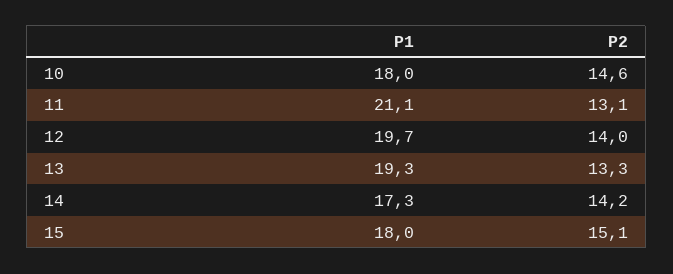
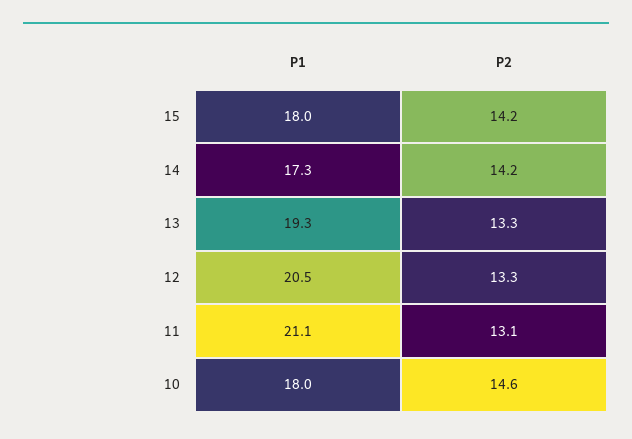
  {
    "P1": {
      "10": 18,
      "11": 21.1,
-     "12": 19.7,
+     "12": 20.5,
      "13": 19.3,
      "14": 17.3,
      "15": 18
    },
    "P2": {
      "10": 14.6,
      "11": 13.1,
-     "12": 14,
+     "12": 13.3,
      "13": 13.3,
      "14": 14.2,
-     "15": 15.1
+     "15": 14.2
    }
  }

